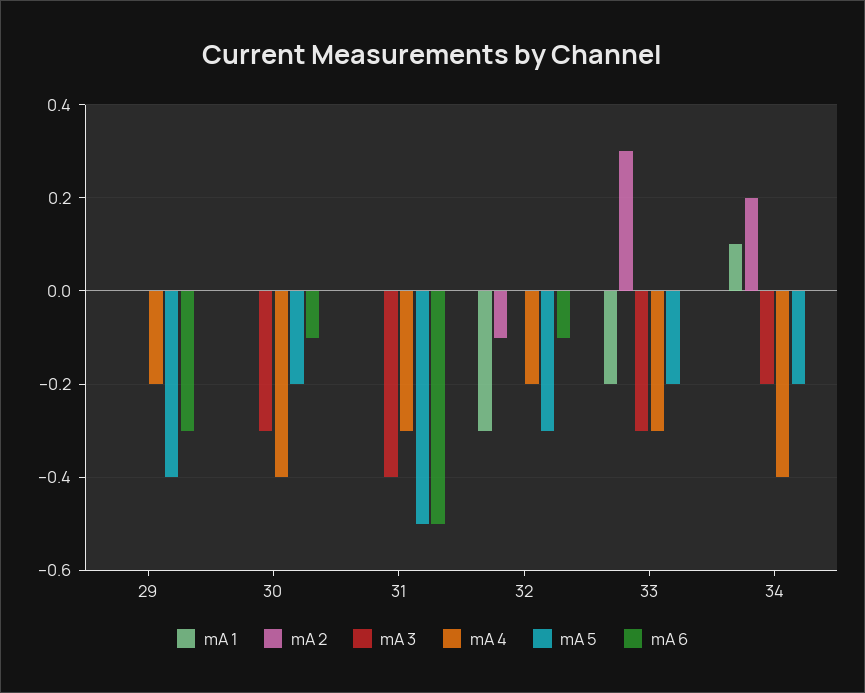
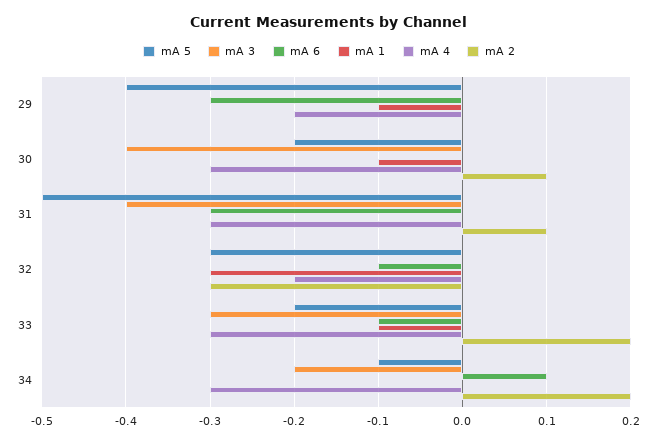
  {
    "mA 1": {
-     "29": 0,
+     "29": -0.1,
-     "30": 0,
+     "30": -0.1,
      "31": 0,
      "32": -0.3,
-     "33": -0.2,
+     "33": -0.1,
-     "34": 0.1
+     "34": 0
    },
    "mA 2": {
      "29": 0,
-     "30": 0,
+     "30": 0.1,
-     "31": 0,
+     "31": 0.1,
-     "32": -0.1,
+     "32": -0.3,
-     "33": 0.3,
+     "33": 0.2,
      "34": 0.2
    },
    "mA 3": {
      "29": 0,
-     "30": -0.3,
+     "30": -0.4,
      "31": -0.4,
      "32": 0,
      "33": -0.3,
      "34": -0.2
    },
    "mA 4": {
      "29": -0.2,
-     "30": -0.4,
+     "30": -0.3,
      "31": -0.3,
      "32": -0.2,
      "33": -0.3,
-     "34": -0.4
+     "34": -0.3
    },
    "mA 5": {
      "29": -0.4,
      "30": -0.2,
      "31": -0.5,
      "32": -0.3,
      "33": -0.2,
-     "34": -0.2
+     "34": -0.1
    },
    "mA 6": {
      "29": -0.3,
-     "30": -0.1,
+     "30": 0,
-     "31": -0.5,
+     "31": -0.3,
      "32": -0.1,
-     "33": 0,
+     "33": -0.1,
-     "34": 0
+     "34": 0.1
    }
  }

